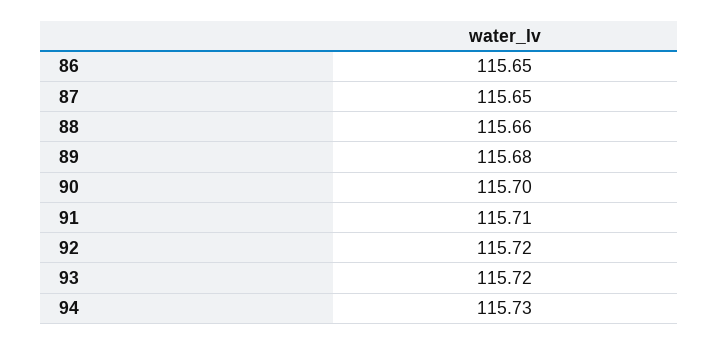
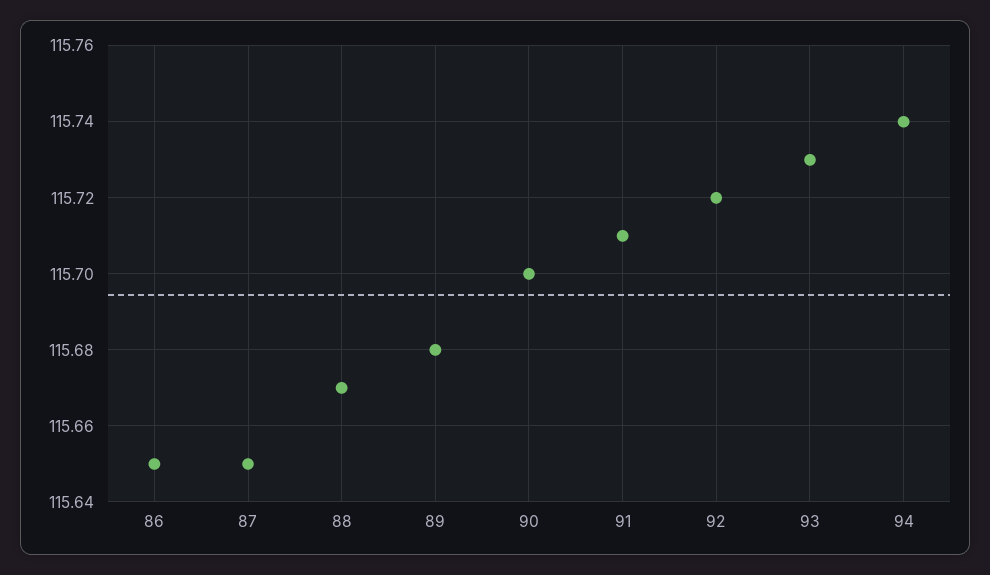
  {
    "86": 115.65,
    "87": 115.65,
-   "88": 115.66,
+   "88": 115.67,
    "89": 115.68,
    "90": 115.7,
    "91": 115.71,
    "92": 115.72,
-   "93": 115.72,
+   "93": 115.73,
-   "94": 115.73
+   "94": 115.74
  }

